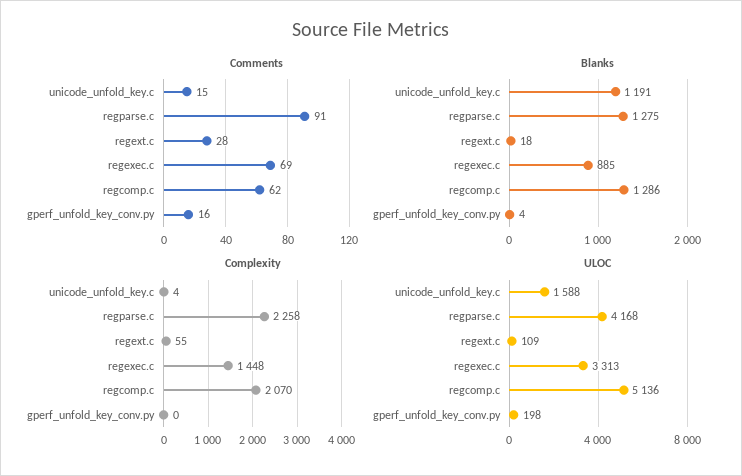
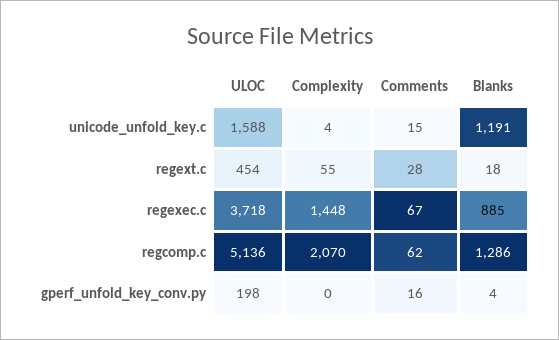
  {
    "Comments": {
      "unicode_unfold_key.c": 15,
-     "regparse.c": 91,
      "regext.c": 28,
-     "regexec.c": 69,
+     "regexec.c": 67,
      "regcomp.c": 62,
      "gperf_unfold_key_conv.py": 16
    },
    "Blanks": {
      "unicode_unfold_key.c": 1191,
-     "regparse.c": 1275,
      "regext.c": 18,
      "regexec.c": 885,
      "regcomp.c": 1286,
      "gperf_unfold_key_conv.py": 4
    },
    "Complexity": {
      "unicode_unfold_key.c": 4,
-     "regparse.c": 2258,
      "regext.c": 55,
      "regexec.c": 1448,
      "regcomp.c": 2070,
      "gperf_unfold_key_conv.py": 0
    },
    "ULOC": {
      "unicode_unfold_key.c": 1588,
-     "regparse.c": 4168,
-     "regext.c": 109,
+     "regext.c": 454,
-     "regexec.c": 3313,
+     "regexec.c": 3718,
      "regcomp.c": 5136,
      "gperf_unfold_key_conv.py": 198
    }
  }

